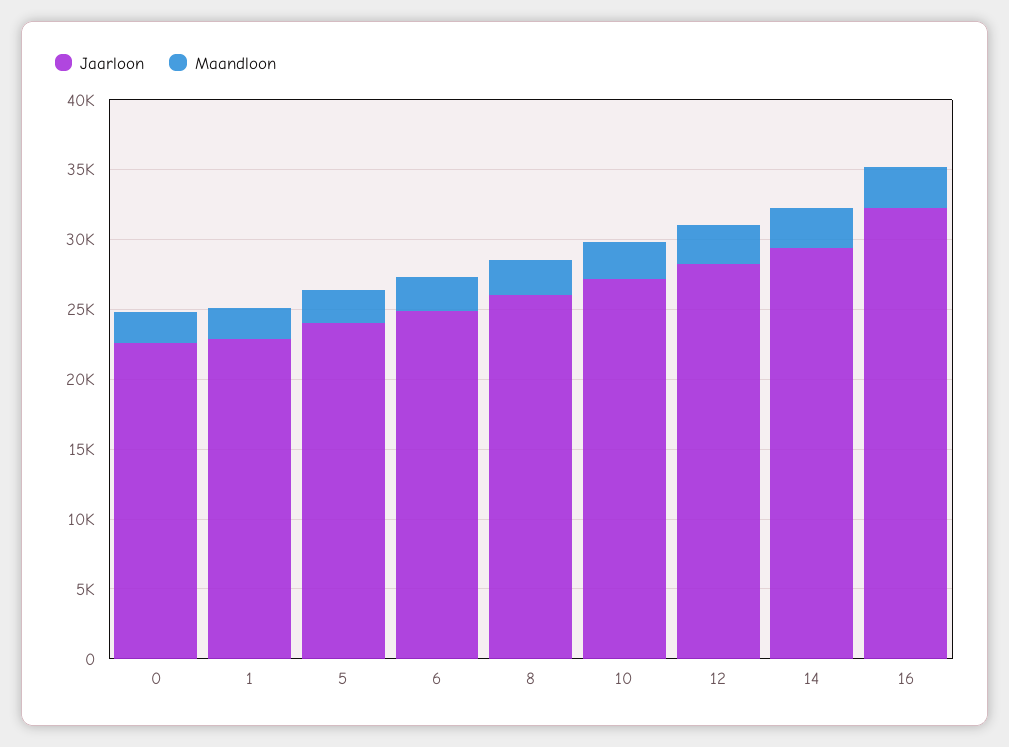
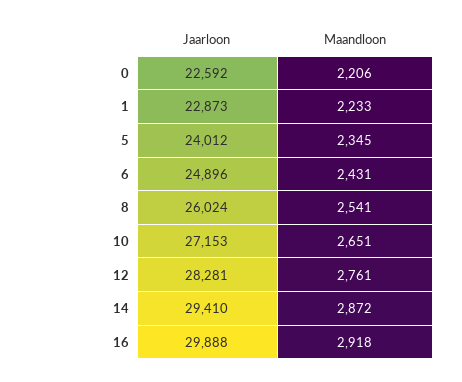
  {
    "Jaarloon": {
      "0": 22592,
      "1": 22873,
      "5": 24012,
      "6": 24896,
      "8": 26024,
      "10": 27153,
      "12": 28281,
      "14": 29410,
-     "16": 32000
+     "16": 29888
    },
    "Maandloon": {
      "0": 2206,
      "1": 2233,
      "5": 2345,
      "6": 2431,
      "8": 2541,
      "10": 2651,
      "12": 2761,
      "14": 2872,
      "16": 2918
    }
  }

